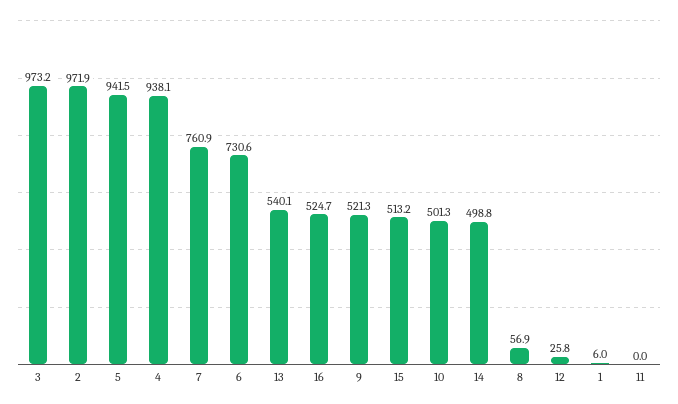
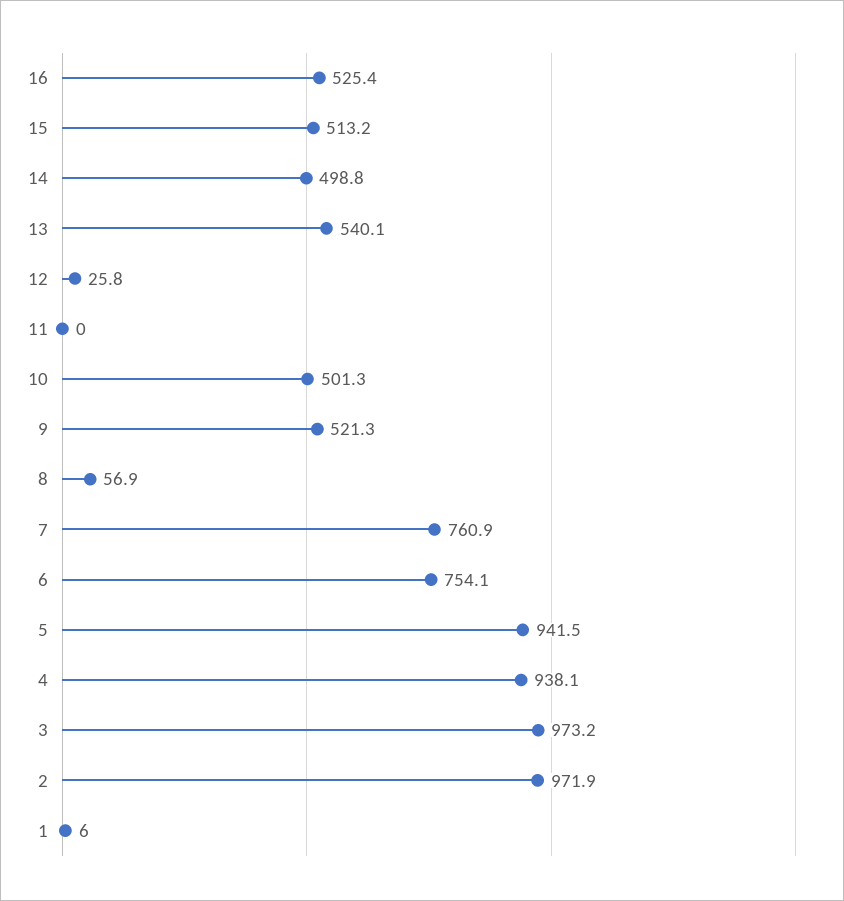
  {
    "3": 973.2,
    "2": 971.9,
    "5": 941.5,
    "4": 938.1,
    "7": 760.9,
-   "6": 730.6,
+   "6": 754.1,
    "13": 540.1,
-   "16": 524.7,
+   "16": 525.4,
    "9": 521.3,
    "15": 513.2,
    "10": 501.3,
    "14": 498.8,
    "8": 56.9,
    "12": 25.8,
    "1": 6,
    "11": 0
  }

